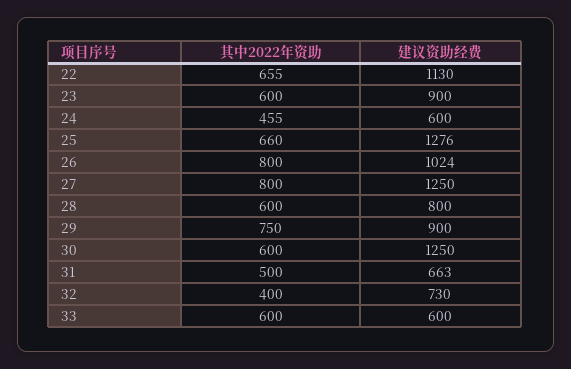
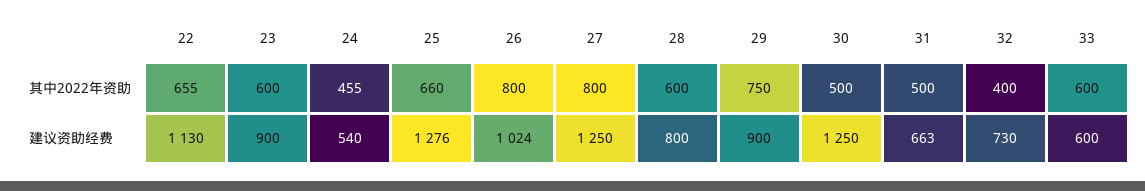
  {
    "其中2022年资助": {
      "22": 655,
      "23": 600,
      "24": 455,
      "25": 660,
      "26": 800,
      "27": 800,
      "28": 600,
      "29": 750,
-     "30": 600,
+     "30": 500,
      "31": 500,
      "32": 400,
      "33": 600
    },
    "建议资助经费": {
      "22": 1130,
      "23": 900,
-     "24": 600,
+     "24": 540,
      "25": 1276,
      "26": 1024,
      "27": 1250,
      "28": 800,
      "29": 900,
      "30": 1250,
      "31": 663,
      "32": 730,
      "33": 600
    }
  }

